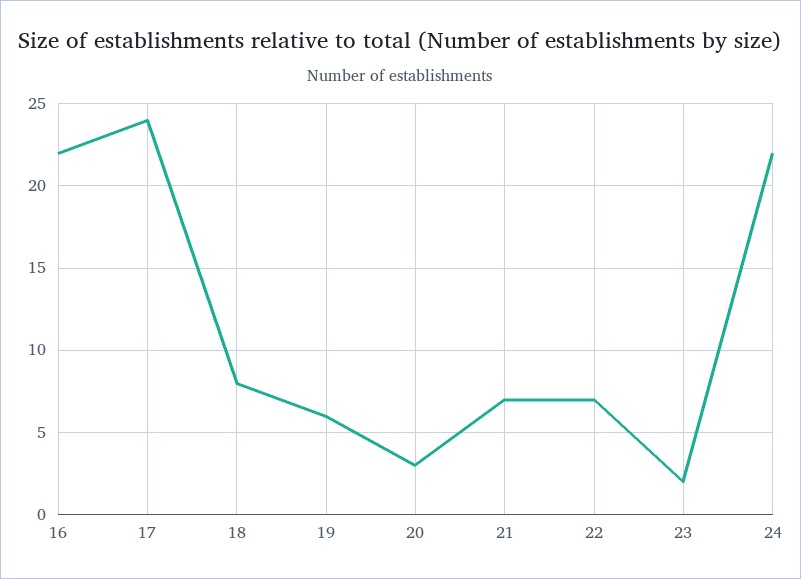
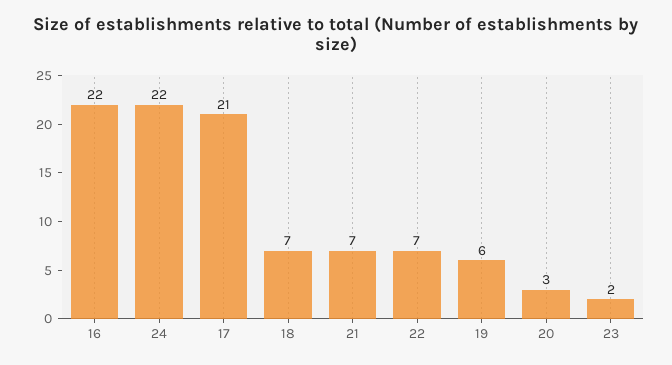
  {
    "16": 22,
-   "17": 24,
+   "17": 21,
-   "18": 8,
+   "18": 7,
    "19": 6,
    "20": 3,
    "21": 7,
    "22": 7,
    "23": 2,
    "24": 22
  }

